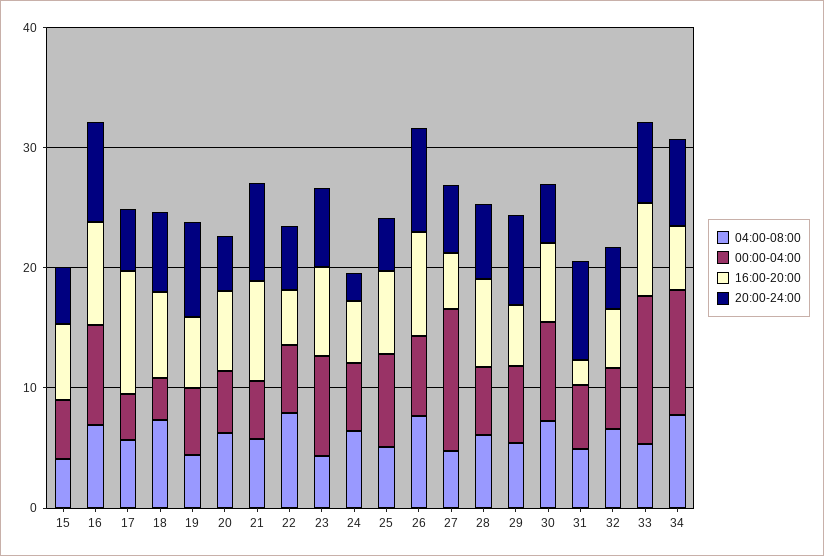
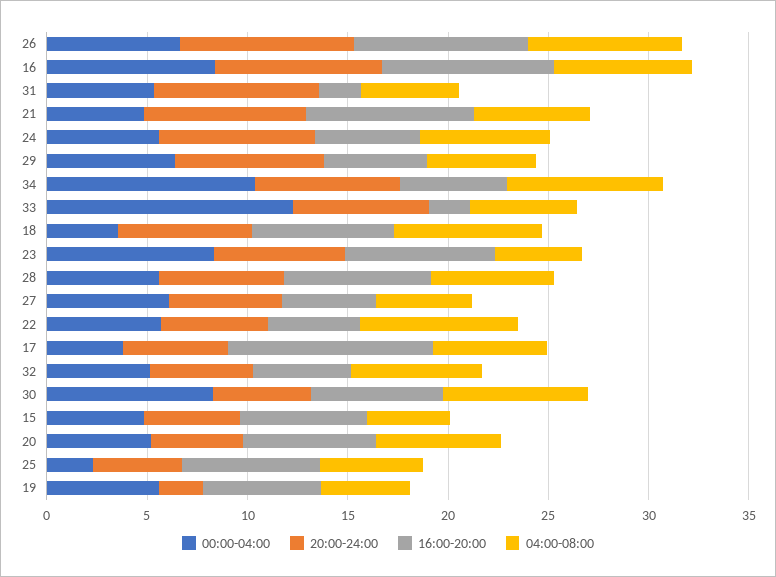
  {
    "04:00-08:00": {
      "15": 4,
      "16": 7,
      "17": 6,
      "18": 7,
      "19": 4,
      "20": 6,
      "21": 6,
      "22": 8,
      "23": 4,
      "24": 6,
      "25": 5,
      "26": 8,
      "27": 5,
      "28": 6,
      "29": 5,
      "30": 7,
      "31": 5,
      "32": 7,
      "33": 5,
      "34": 8
    },
    "00:00-04:00": {
      "15": 5,
      "16": 8,
      "17": 4,
      "18": 4,
      "19": 6,
      "20": 5,
      "21": 5,
      "22": 6,
      "23": 8,
      "24": 6,
-     "25": 8,
+     "25": 2,
      "26": 7,
-     "27": 12,
+     "27": 6,
      "28": 6,
      "29": 6,
      "30": 8,
      "31": 5,
      "32": 5,
      "33": 12,
      "34": 10
    },
    "16:00-20:00": {
      "15": 6,
      "16": 9,
      "17": 10,
      "18": 7,
      "19": 6,
      "20": 7,
      "21": 8,
      "22": 5,
      "23": 7,
      "24": 5,
      "25": 7,
      "26": 9,
      "27": 5,
      "28": 7,
      "29": 5,
      "30": 7,
      "31": 2,
      "32": 5,
-     "33": 8,
+     "33": 2,
      "34": 5
    },
    "20:00-24:00": {
      "15": 5,
      "16": 8,
      "17": 5,
      "18": 7,
-     "19": 8,
+     "19": 2,
      "20": 5,
      "21": 8,
      "22": 5,
      "23": 7,
-     "24": 2,
+     "24": 8,
      "25": 4,
      "26": 9,
      "27": 6,
      "28": 6,
      "29": 7,
      "30": 5,
      "31": 8,
      "32": 5,
      "33": 7,
      "34": 7
    }
  }

